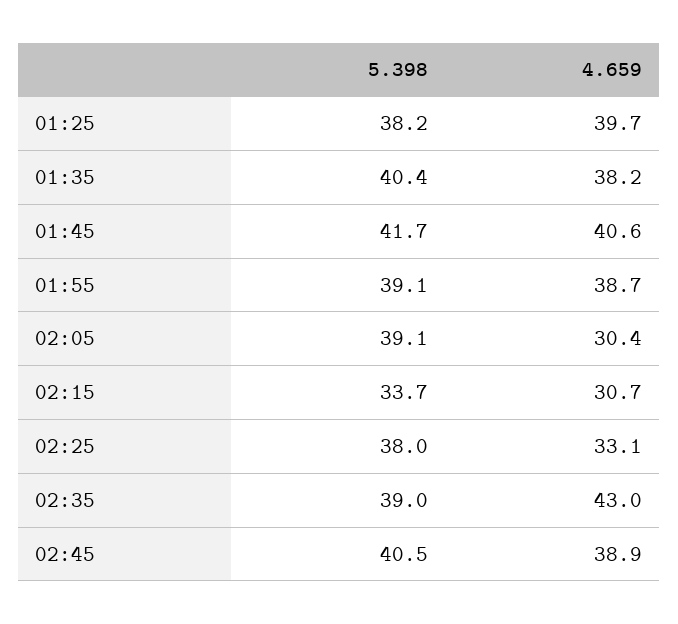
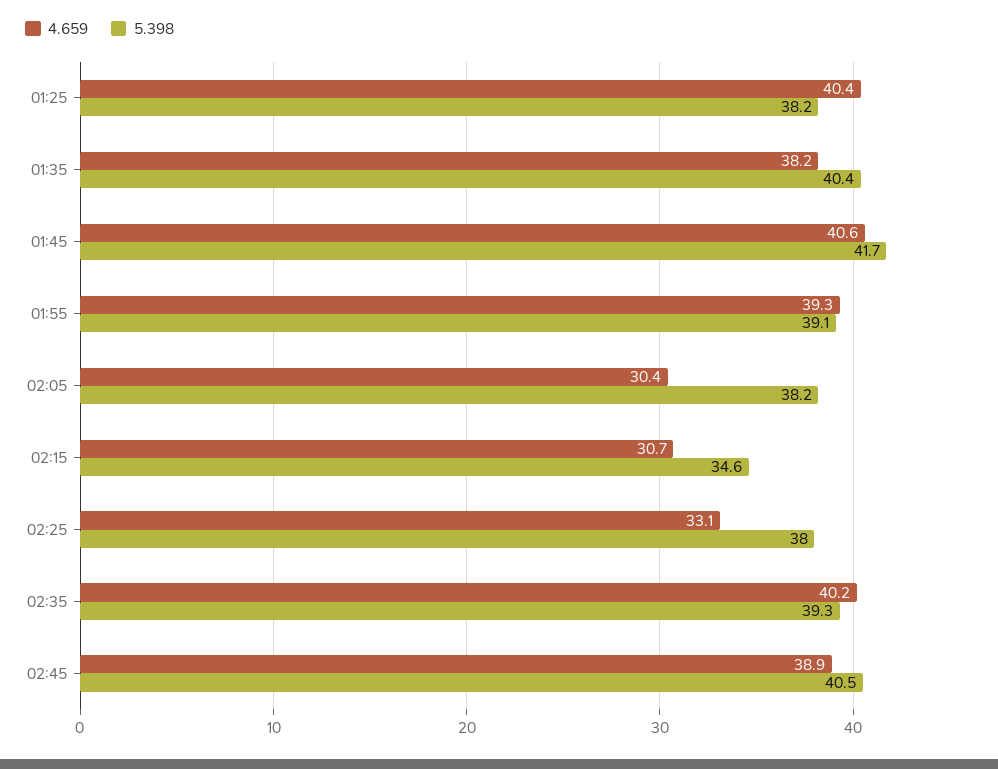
  {
    "5.398": {
      "01:25": 38.2,
      "01:35": 40.4,
      "01:45": 41.7,
      "01:55": 39.1,
-     "02:05": 39.1,
+     "02:05": 38.2,
-     "02:15": 33.7,
+     "02:15": 34.6,
      "02:25": 38,
-     "02:35": 39,
+     "02:35": 39.3,
      "02:45": 40.5
    },
    "4.659": {
-     "01:25": 39.7,
+     "01:25": 40.4,
      "01:35": 38.2,
      "01:45": 40.6,
-     "01:55": 38.7,
+     "01:55": 39.3,
      "02:05": 30.4,
      "02:15": 30.7,
      "02:25": 33.1,
-     "02:35": 43,
+     "02:35": 40.2,
      "02:45": 38.9
    }
  }

